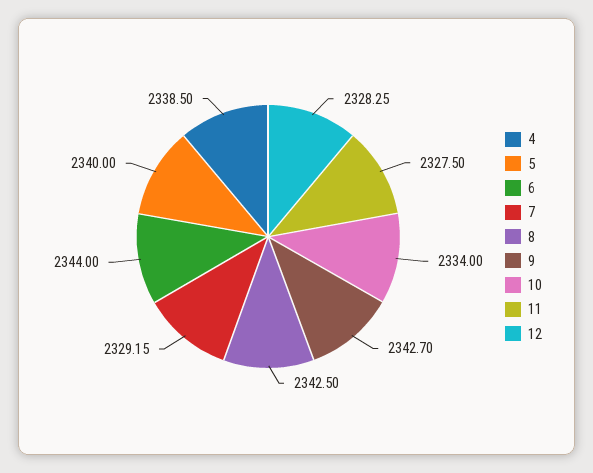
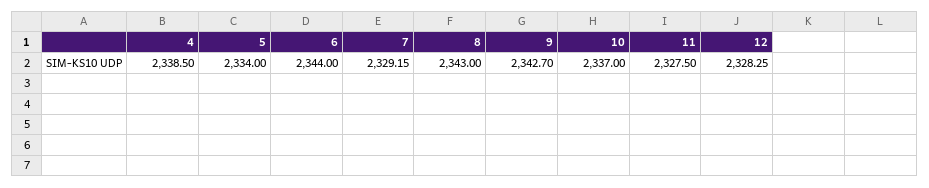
  {
    "4": 2338.5,
-   "5": 2340,
+   "5": 2334,
    "6": 2344,
    "7": 2329.15,
-   "8": 2342.5,
+   "8": 2343,
    "9": 2342.7,
-   "10": 2334,
+   "10": 2337,
    "11": 2327.5,
    "12": 2328.25
  }

